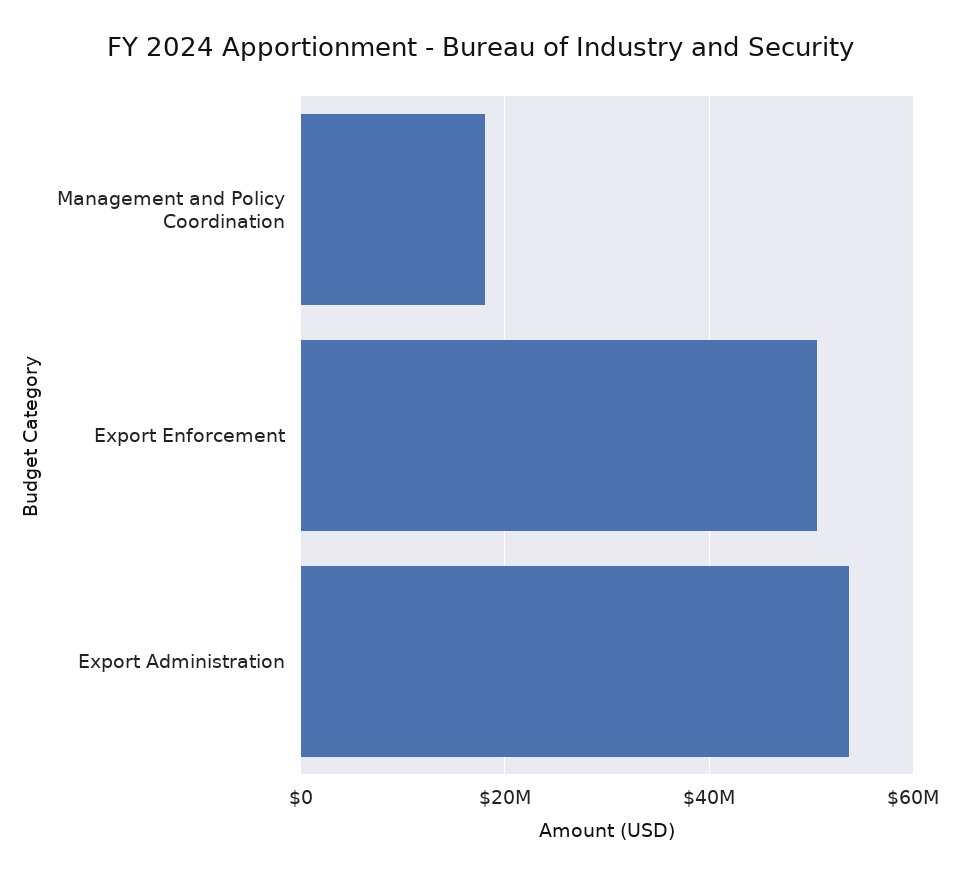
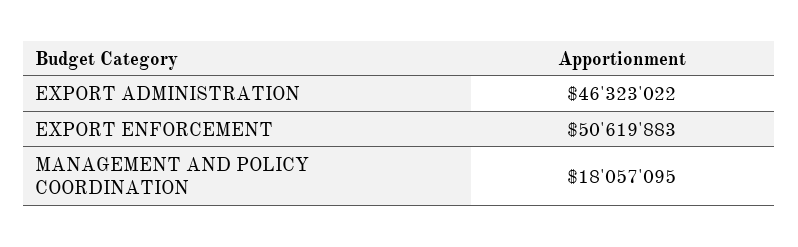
  {
    "Management and Policy Coordination": 18057095,
    "Export Enforcement": 50619883,
-   "Export Administration": 54000000
+   "Export Administration": 46323022
  }

